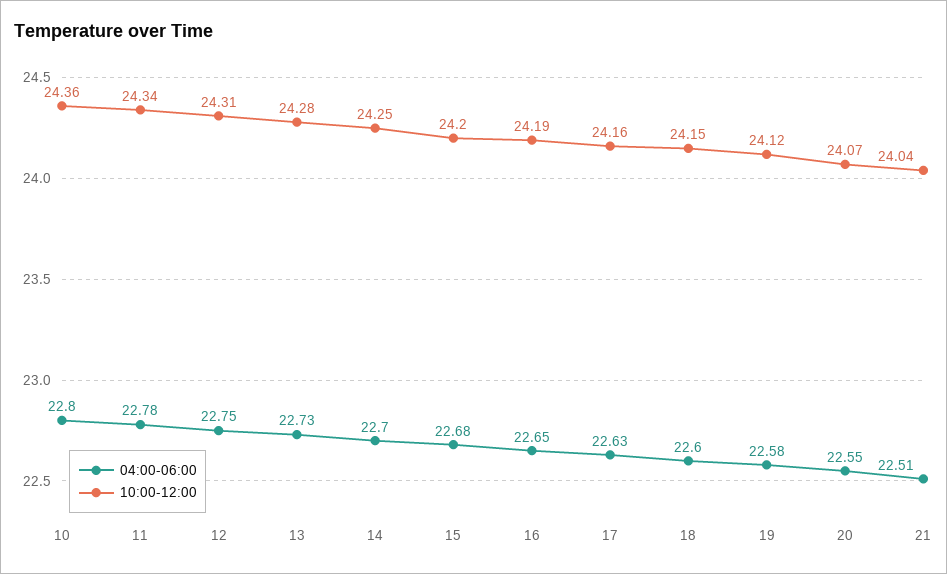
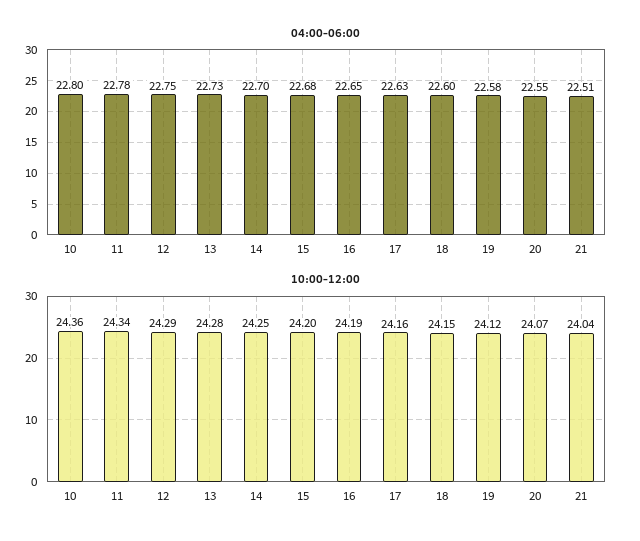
  {
    "04:00-06:00": {
      "10": 22.8,
      "11": 22.78,
      "12": 22.75,
      "13": 22.73,
      "14": 22.7,
      "15": 22.68,
      "16": 22.65,
      "17": 22.63,
      "18": 22.6,
      "19": 22.58,
      "20": 22.55,
      "21": 22.51
    },
    "10:00-12:00": {
      "10": 24.36,
      "11": 24.34,
-     "12": 24.31,
+     "12": 24.29,
      "13": 24.28,
      "14": 24.25,
      "15": 24.2,
      "16": 24.19,
      "17": 24.16,
      "18": 24.15,
      "19": 24.12,
      "20": 24.07,
      "21": 24.04
    }
  }

